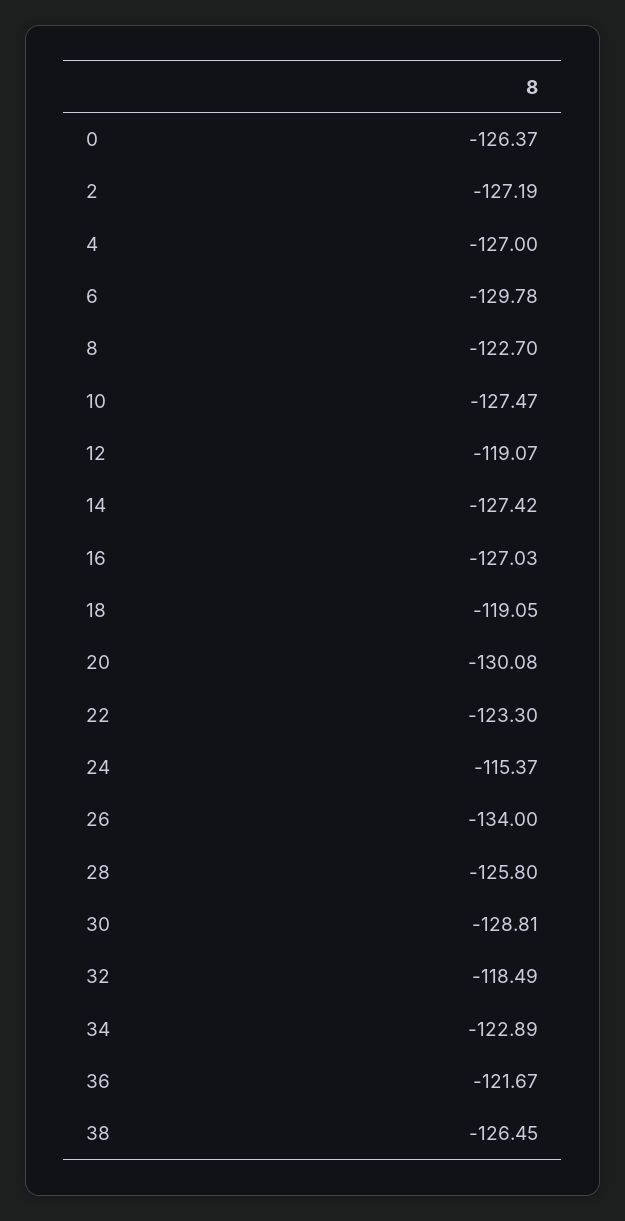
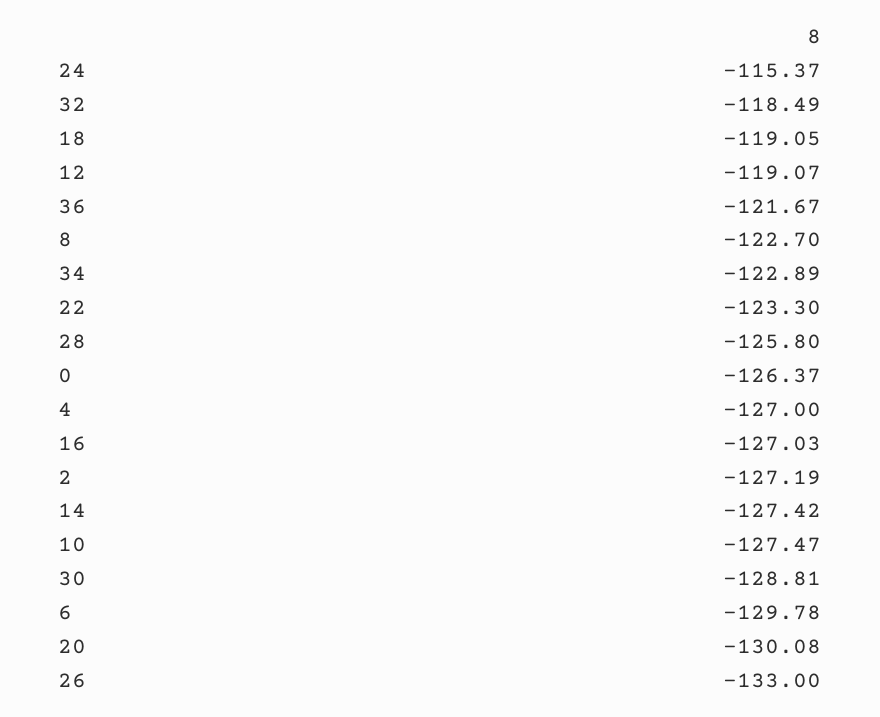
  {
    "0": -126.37,
    "2": -127.19,
    "4": -127,
    "6": -129.78,
    "8": -122.7,
    "10": -127.47,
    "12": -119.07,
    "14": -127.42,
    "16": -127.03,
    "18": -119.05,
    "20": -130.08,
    "22": -123.3,
    "24": -115.37,
-   "26": -134,
+   "26": -133,
    "28": -125.8,
    "30": -128.81,
    "32": -118.49,
    "34": -122.89,
-   "36": -121.67,
+   "36": -121.67
-   "38": -126.45
  }

